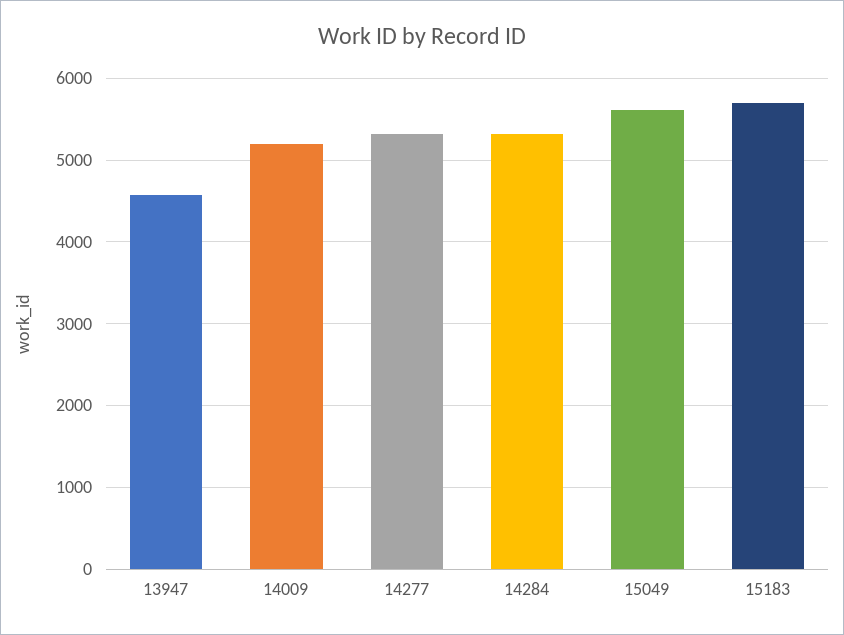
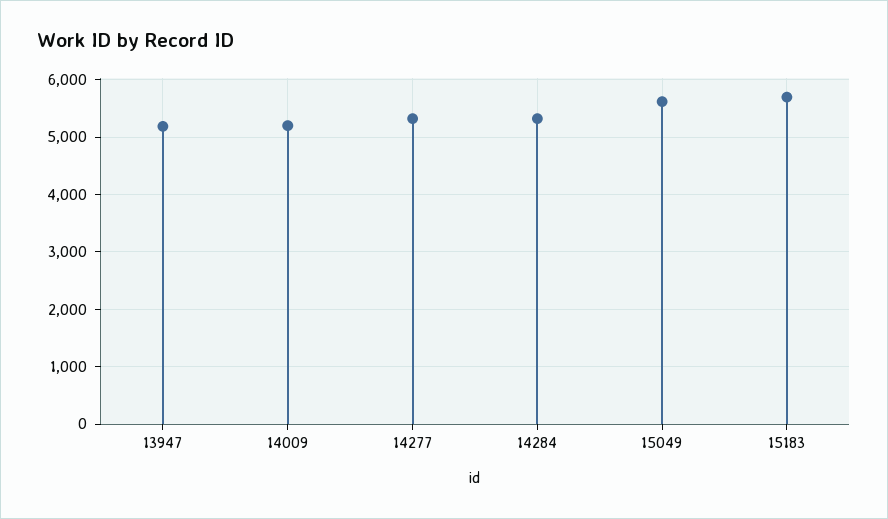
  {
-   "13947": 4600,
+   "13947": 5200,
    "14009": 5200,
    "14277": 5300,
    "14284": 5300,
    "15049": 5600,
    "15183": 5700
  }

